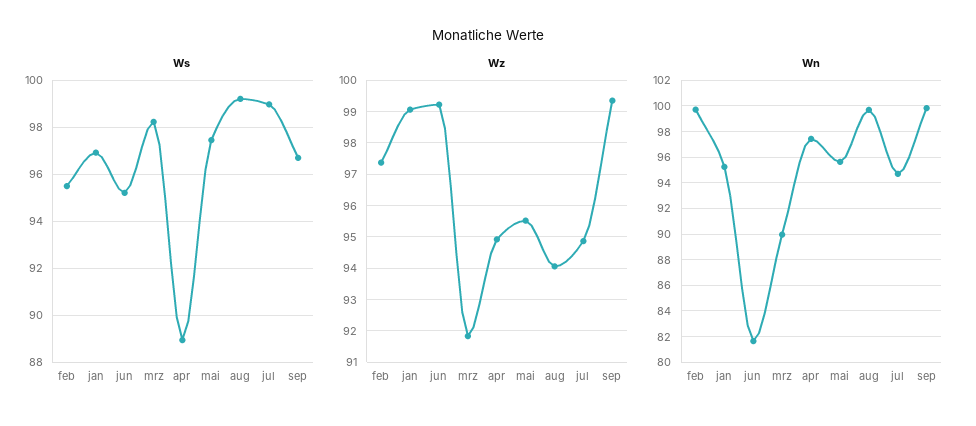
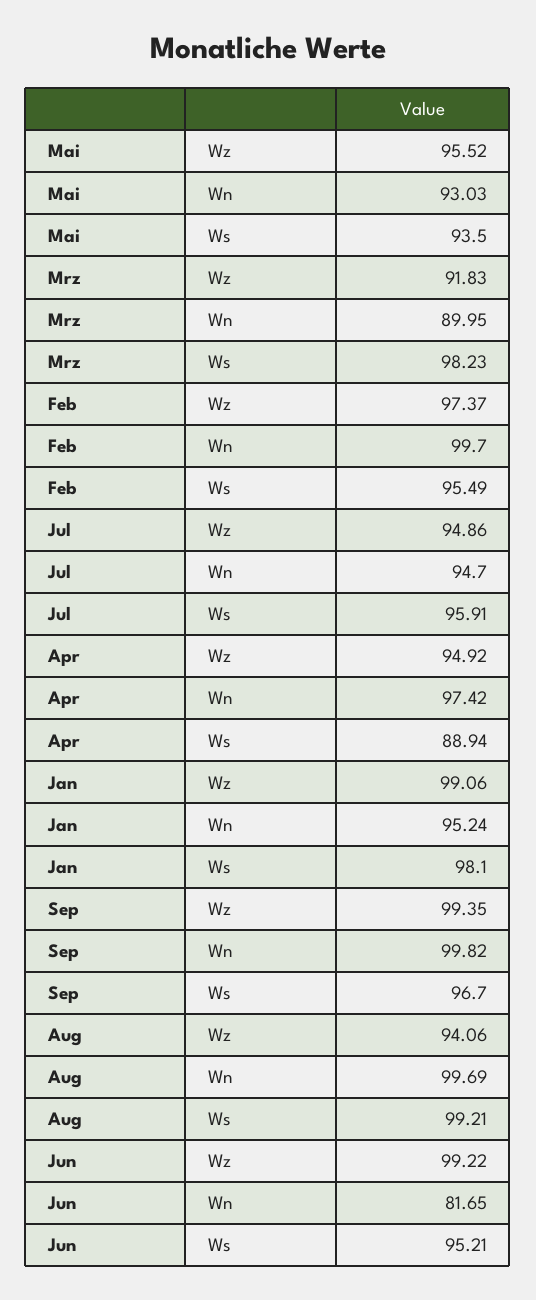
  {
    "Ws": {
      "feb": 95.49,
-     "jan": 97,
+     "jan": 98.1,
      "jun": 95.21,
      "mrz": 98.23,
      "apr": 88.94,
-     "mai": 97.5,
+     "mai": 93.5,
      "aug": 99.21,
-     "jul": 99,
+     "jul": 95.91,
      "sep": 96.7
    },
    "Wz": {
      "feb": 97.37,
      "jan": 99.06,
      "jun": 99.22,
      "mrz": 91.83,
      "apr": 94.92,
      "mai": 95.52,
      "aug": 94.06,
      "jul": 94.86,
      "sep": 99.35
    },
    "Wn": {
      "feb": 99.7,
      "jan": 95.24,
      "jun": 81.65,
      "mrz": 89.95,
      "apr": 97.42,
-     "mai": 95.5,
+     "mai": 93.03,
      "aug": 99.69,
      "jul": 94.7,
      "sep": 99.82
    }
  }

